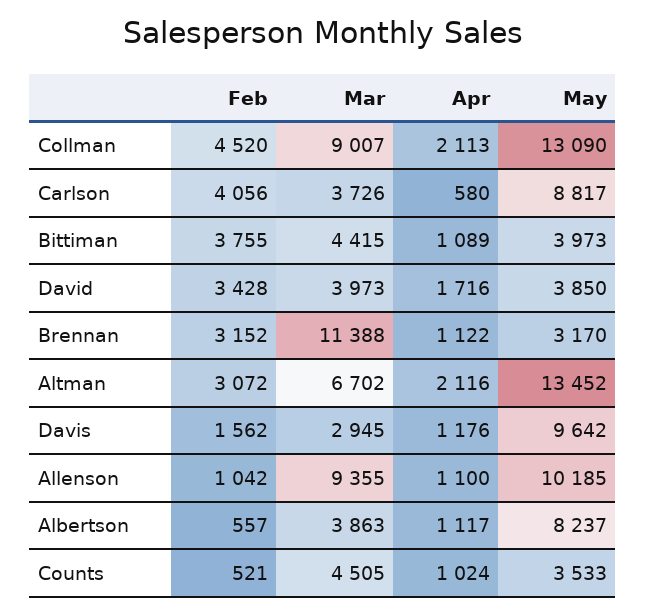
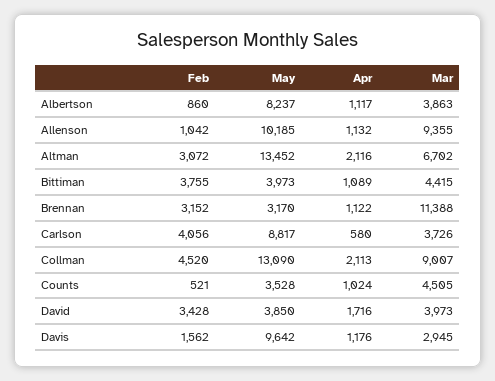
  {
    "Feb": {
      "Collman": 4520,
      "Carlson": 4056,
      "Bittiman": 3755,
      "David": 3428,
      "Brennan": 3152,
      "Altman": 3072,
      "Davis": 1562,
      "Allenson": 1042,
-     "Albertson": 557,
+     "Albertson": 860,
      "Counts": 521
    },
    "Mar": {
      "Collman": 9007,
      "Carlson": 3726,
      "Bittiman": 4415,
      "David": 3973,
      "Brennan": 11388,
      "Altman": 6702,
      "Davis": 2945,
      "Allenson": 9355,
      "Albertson": 3863,
      "Counts": 4505
    },
    "Apr": {
      "Collman": 2113,
      "Carlson": 580,
      "Bittiman": 1089,
      "David": 1716,
      "Brennan": 1122,
      "Altman": 2116,
      "Davis": 1176,
-     "Allenson": 1100,
+     "Allenson": 1132,
      "Albertson": 1117,
      "Counts": 1024
    },
    "May": {
      "Collman": 13090,
      "Carlson": 8817,
      "Bittiman": 3973,
      "David": 3850,
      "Brennan": 3170,
      "Altman": 13452,
      "Davis": 9642,
      "Allenson": 10185,
      "Albertson": 8237,
-     "Counts": 3533
+     "Counts": 3528
    }
  }

